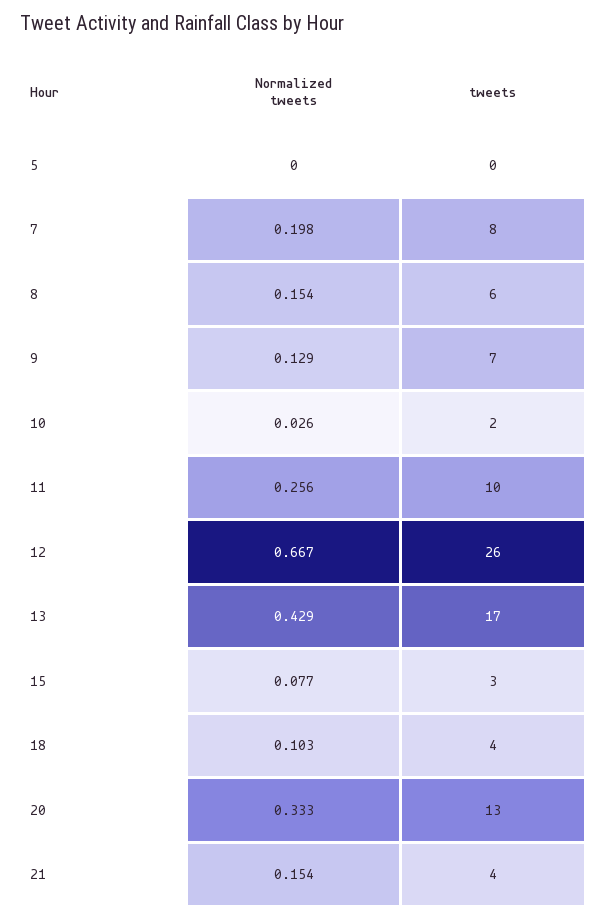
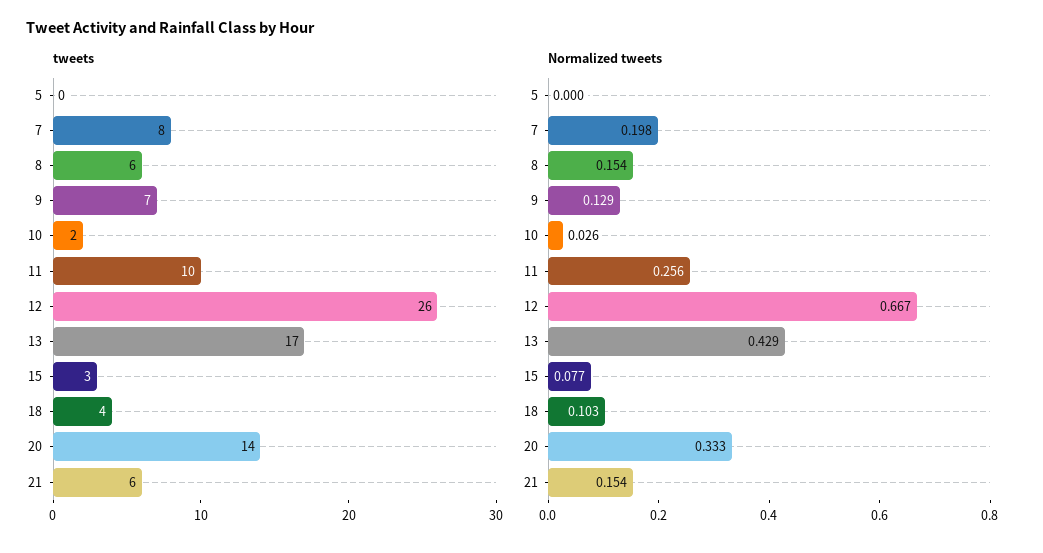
  {
    "Normalized tweets": {
      "5": 0,
      "7": 0.198,
      "8": 0.154,
      "9": 0.129,
      "10": 0.026,
      "11": 0.256,
      "12": 0.667,
      "13": 0.429,
      "15": 0.077,
      "18": 0.103,
      "20": 0.333,
      "21": 0.154
    },
    "tweets": {
      "5": 0,
      "7": 8,
      "8": 6,
      "9": 7,
      "10": 2,
      "11": 10,
      "12": 26,
      "13": 17,
      "15": 3,
      "18": 4,
-     "20": 13,
+     "20": 14,
-     "21": 4
+     "21": 6
    }
  }

